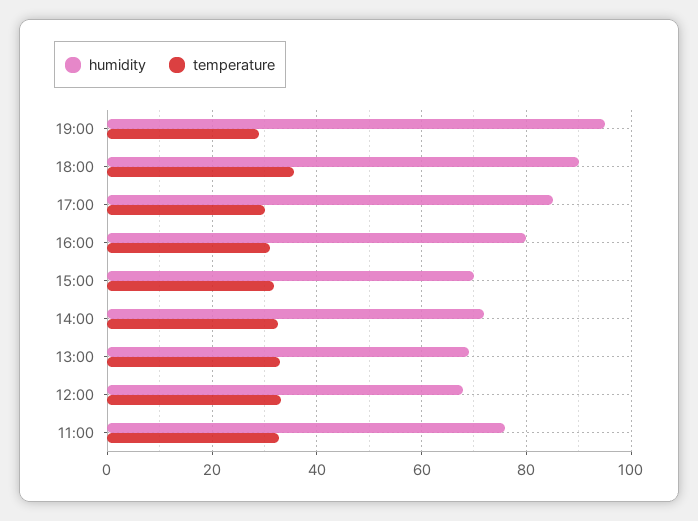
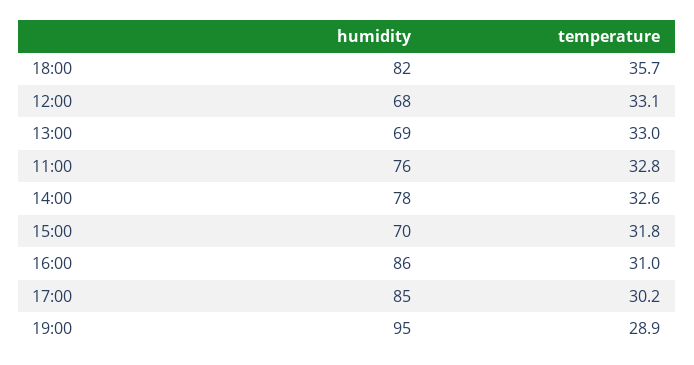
  {
    "humidity": {
      "19:00": 95,
-     "18:00": 90,
+     "18:00": 82,
      "17:00": 85,
-     "16:00": 80,
+     "16:00": 86,
      "15:00": 70,
-     "14:00": 72,
+     "14:00": 78,
      "13:00": 69,
      "12:00": 68,
      "11:00": 76
    },
    "temperature": {
      "19:00": 28.9,
      "18:00": 35.7,
      "17:00": 30.2,
      "16:00": 31,
      "15:00": 31.8,
      "14:00": 32.6,
      "13:00": 33,
      "12:00": 33.1,
      "11:00": 32.8
    }
  }

